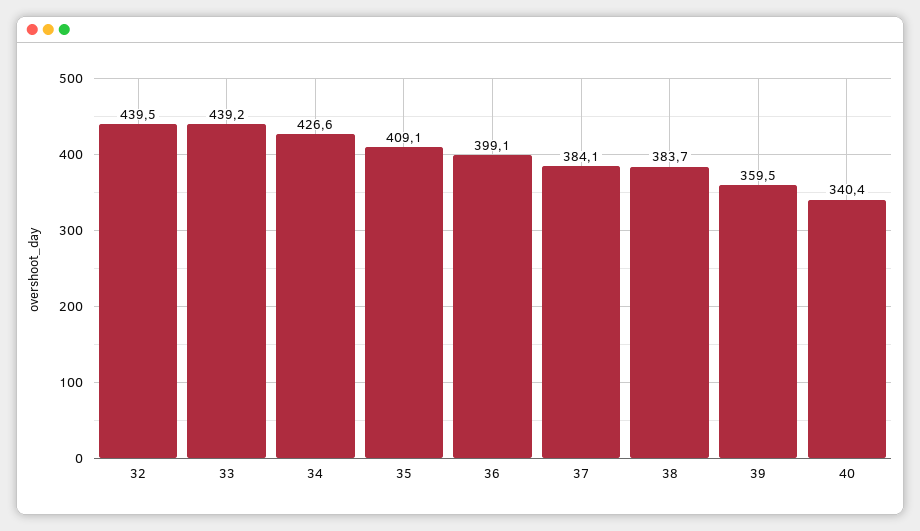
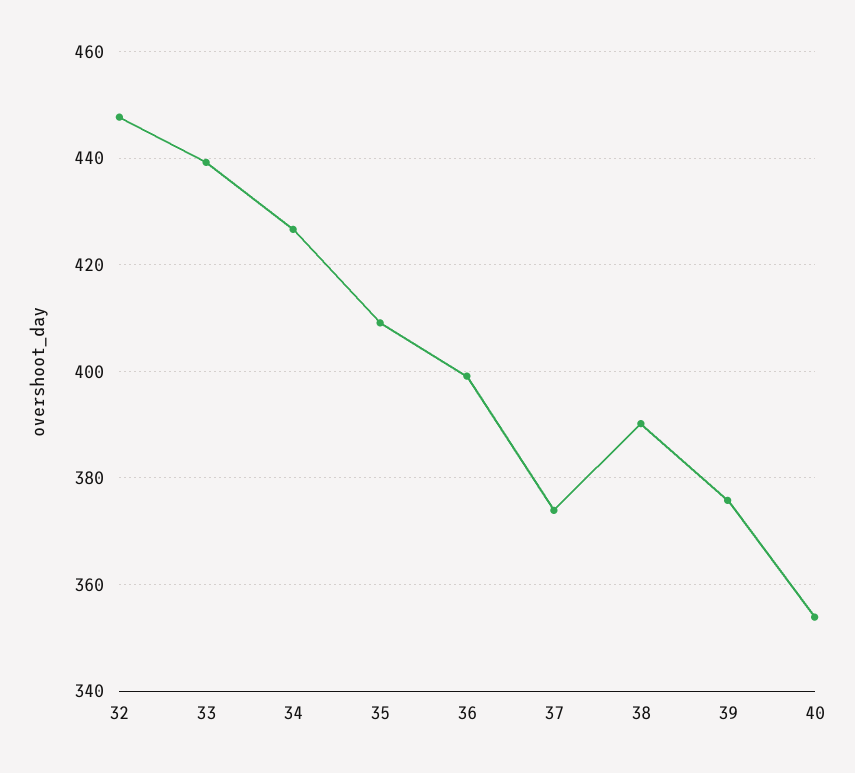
  {
-   "32": 439.5,
+   "32": 448,
    "33": 439.2,
    "34": 426.6,
    "35": 409.1,
    "36": 399.1,
-   "37": 384.1,
+   "37": 374,
-   "38": 383.7,
+   "38": 390,
-   "39": 359.5,
+   "39": 376,
-   "40": 340.4
+   "40": 354
  }

